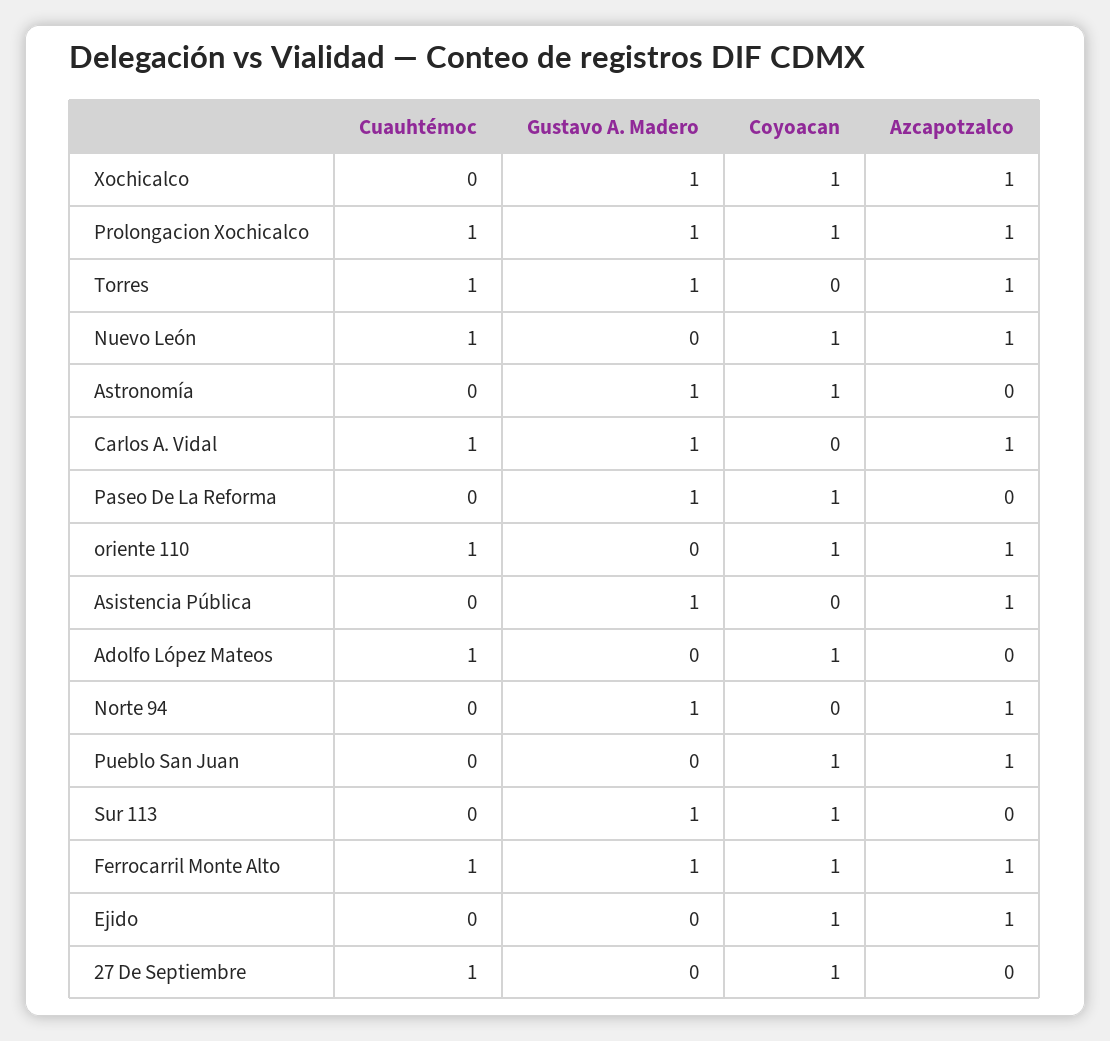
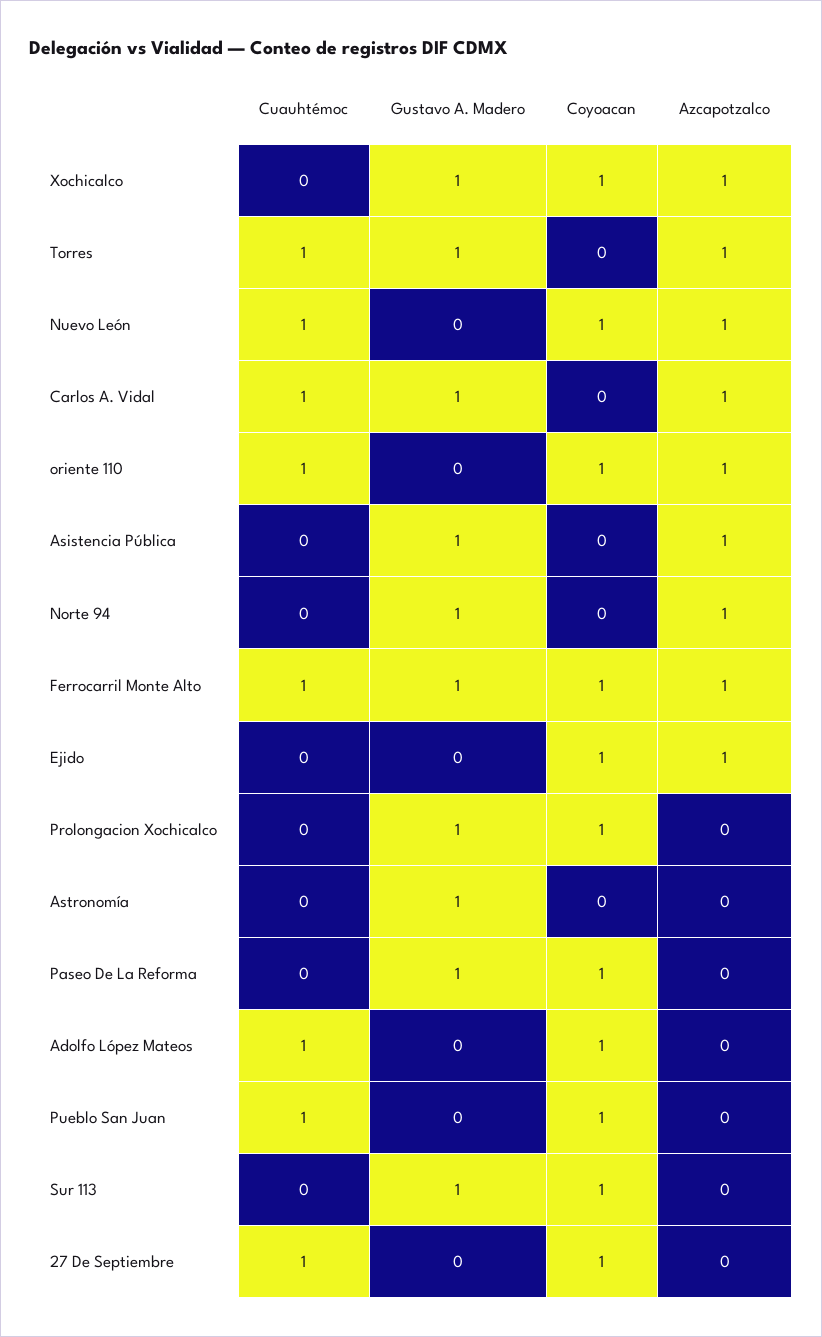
  {
    "Cuauhtémoc": {
      "Xochicalco": 0,
-     "Prolongacion Xochicalco": 1,
+     "Prolongacion Xochicalco": 0,
      "Torres": 1,
      "Nuevo León": 1,
      "Astronomía": 0,
      "Carlos A. Vidal": 1,
      "Paseo De La Reforma": 0,
      "oriente 110": 1,
      "Asistencia Pública": 0,
      "Adolfo López Mateos": 1,
      "Norte 94": 0,
-     "Pueblo San Juan": 0,
+     "Pueblo San Juan": 1,
      "Sur 113": 0,
      "Ferrocarril Monte Alto": 1,
      "Ejido": 0,
      "27 De Septiembre": 1
    },
    "Gustavo A. Madero": {
      "Xochicalco": 1,
      "Prolongacion Xochicalco": 1,
      "Torres": 1,
      "Nuevo León": 0,
      "Astronomía": 1,
      "Carlos A. Vidal": 1,
      "Paseo De La Reforma": 1,
      "oriente 110": 0,
      "Asistencia Pública": 1,
      "Adolfo López Mateos": 0,
      "Norte 94": 1,
      "Pueblo San Juan": 0,
      "Sur 113": 1,
      "Ferrocarril Monte Alto": 1,
      "Ejido": 0,
      "27 De Septiembre": 0
    },
    "Coyoacan": {
      "Xochicalco": 1,
      "Prolongacion Xochicalco": 1,
      "Torres": 0,
      "Nuevo León": 1,
-     "Astronomía": 1,
+     "Astronomía": 0,
      "Carlos A. Vidal": 0,
      "Paseo De La Reforma": 1,
      "oriente 110": 1,
      "Asistencia Pública": 0,
      "Adolfo López Mateos": 1,
      "Norte 94": 0,
      "Pueblo San Juan": 1,
      "Sur 113": 1,
      "Ferrocarril Monte Alto": 1,
      "Ejido": 1,
      "27 De Septiembre": 1
    },
    "Azcapotzalco": {
      "Xochicalco": 1,
-     "Prolongacion Xochicalco": 1,
+     "Prolongacion Xochicalco": 0,
      "Torres": 1,
      "Nuevo León": 1,
      "Astronomía": 0,
      "Carlos A. Vidal": 1,
      "Paseo De La Reforma": 0,
      "oriente 110": 1,
      "Asistencia Pública": 1,
      "Adolfo López Mateos": 0,
      "Norte 94": 1,
-     "Pueblo San Juan": 1,
+     "Pueblo San Juan": 0,
      "Sur 113": 0,
      "Ferrocarril Monte Alto": 1,
      "Ejido": 1,
      "27 De Septiembre": 0
    }
  }

